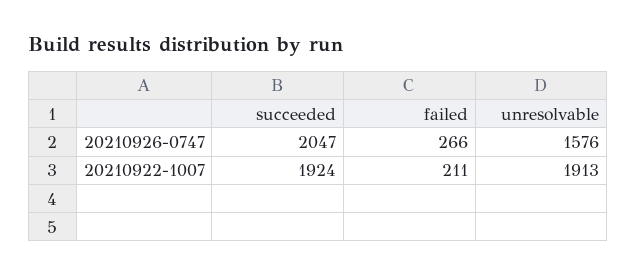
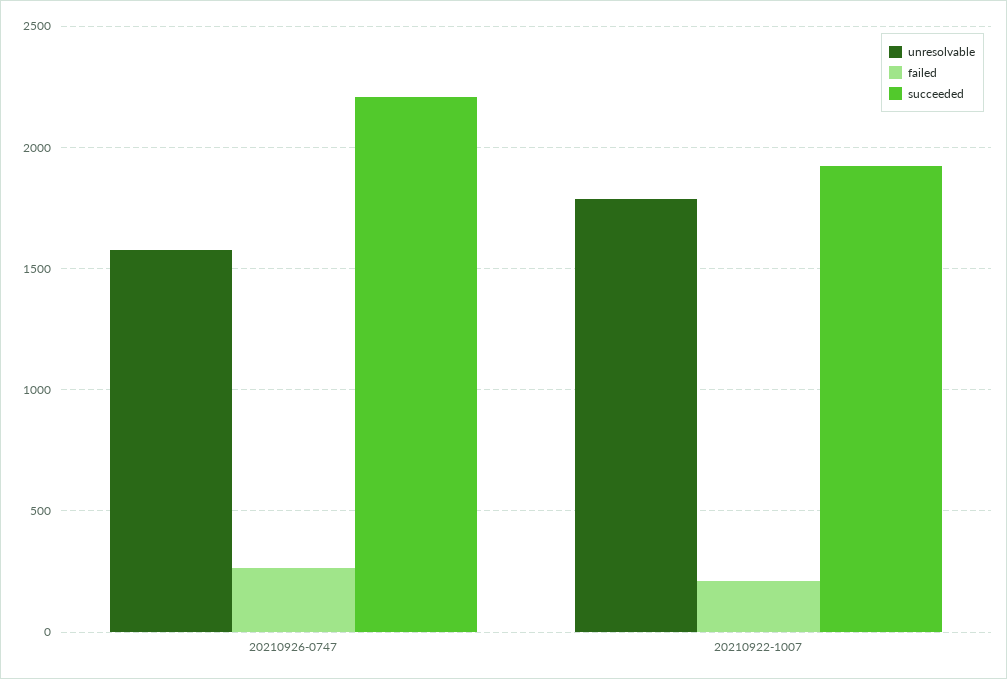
  {
    "succeeded": {
-     "20210926-0747": 2047,
+     "20210926-0747": 2200,
      "20210922-1007": 1924
    },
    "failed": {
      "20210926-0747": 266,
      "20210922-1007": 211
    },
    "unresolvable": {
      "20210926-0747": 1576,
-     "20210922-1007": 1913
+     "20210922-1007": 1800
    }
  }

